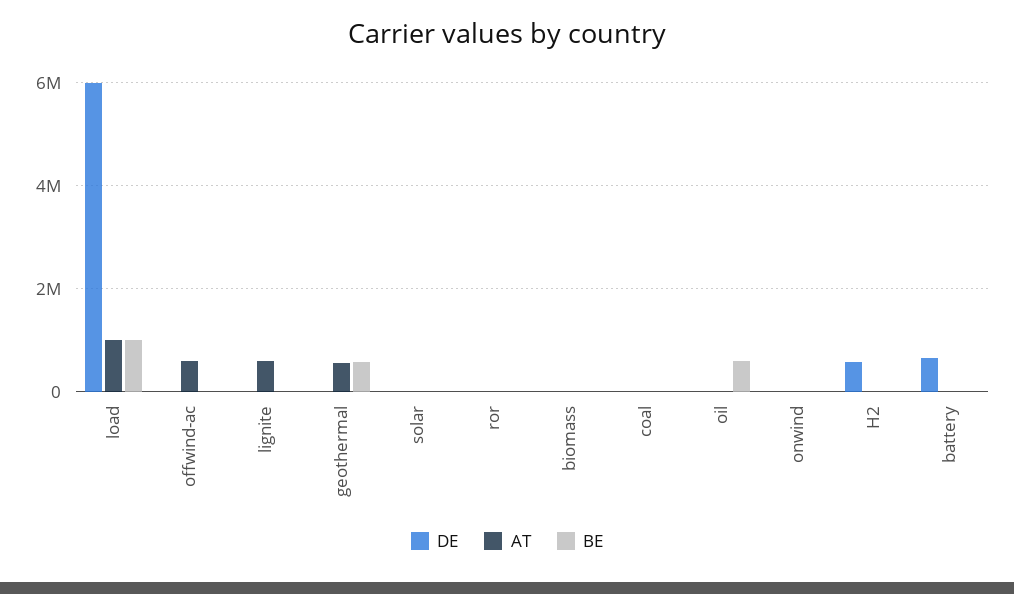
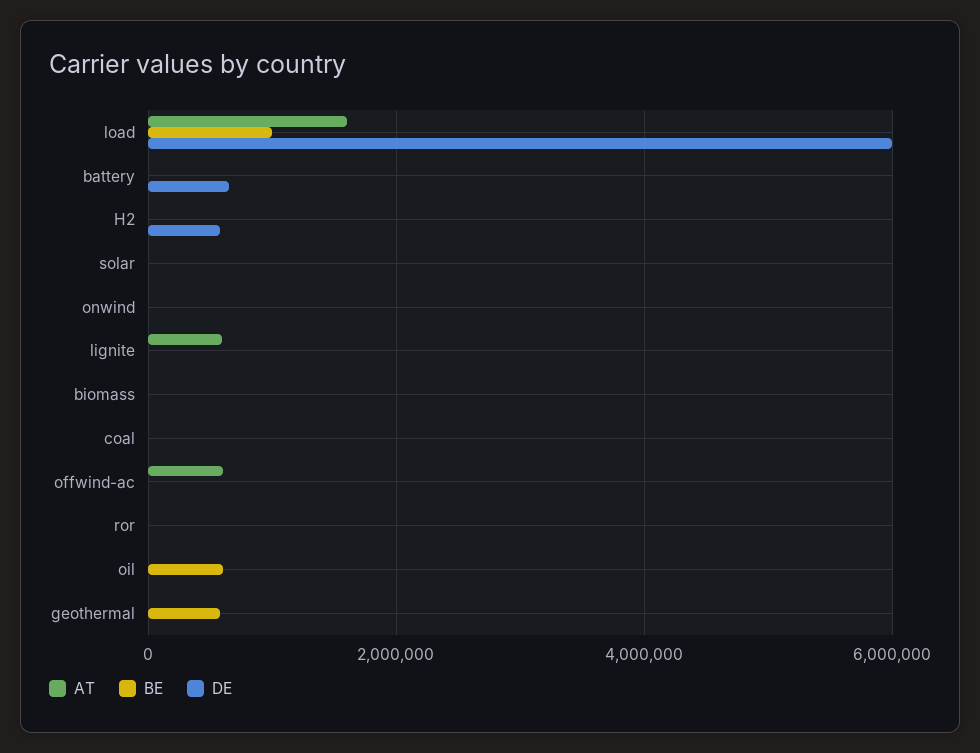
  {
    "DE": {
      "load": 6000000,
      "offwind-ac": 0,
      "lignite": 0,
      "geothermal": 0,
      "solar": 0,
      "ror": 0,
      "biomass": 0,
      "coal": 0,
      "oil": 0,
      "onwind": 0,
      "H2": 600000,
      "battery": 600000
    },
    "AT": {
-     "load": 1000000,
+     "load": 1600000,
      "offwind-ac": 600000,
      "lignite": 600000,
-     "geothermal": 600000,
+     "geothermal": 0,
      "solar": 0,
      "ror": 0,
      "biomass": 0,
      "coal": 0,
      "oil": 0,
      "onwind": 0,
      "H2": 0,
      "battery": 0
    },
    "BE": {
      "load": 1000000,
      "offwind-ac": 0,
      "lignite": 0,
      "geothermal": 600000,
      "solar": 0,
      "ror": 0,
      "biomass": 0,
      "coal": 0,
      "oil": 600000,
      "onwind": 0,
      "H2": 0,
      "battery": 0
    }
  }

